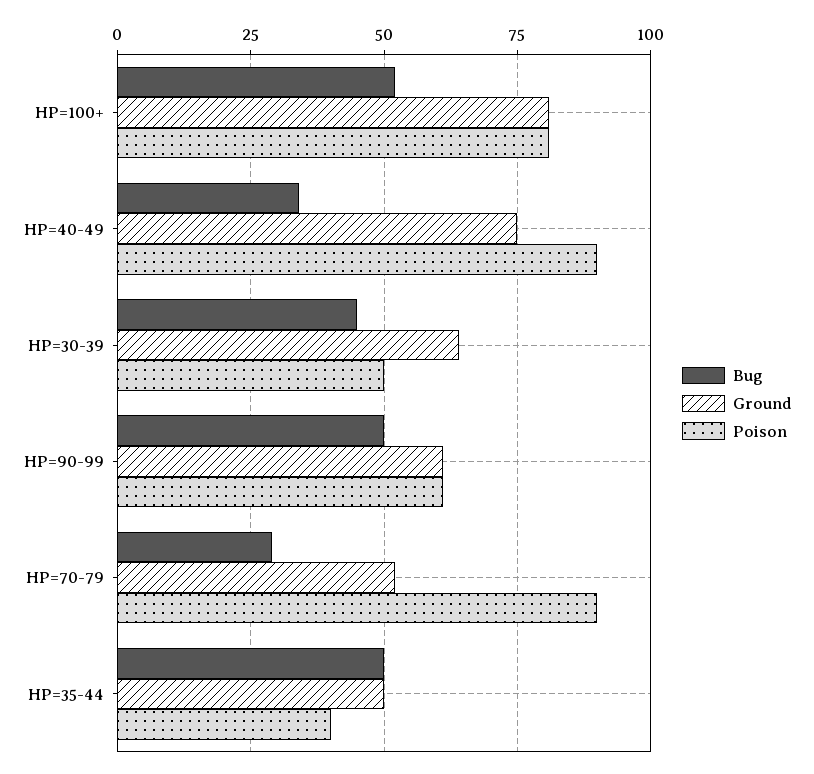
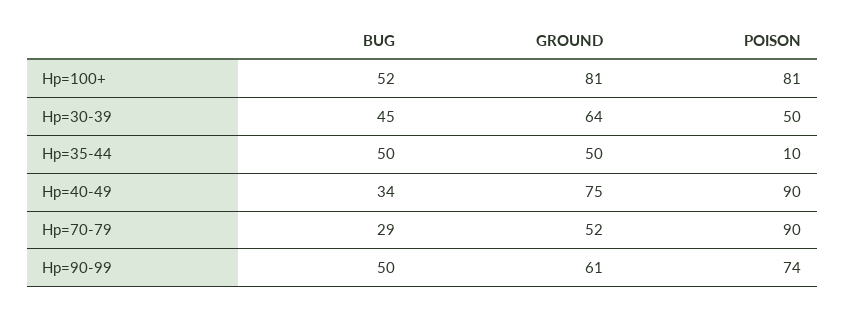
  {
    "Bug": {
      "HP=100+": 52,
      "HP=40-49": 34,
      "HP=30-39": 45,
      "HP=90-99": 50,
      "HP=70-79": 29,
      "HP=35-44": 50
    },
    "Ground": {
      "HP=100+": 81,
      "HP=40-49": 75,
      "HP=30-39": 64,
      "HP=90-99": 61,
      "HP=70-79": 52,
      "HP=35-44": 50
    },
    "Poison": {
      "HP=100+": 81,
      "HP=40-49": 90,
      "HP=30-39": 50,
-     "HP=90-99": 60,
+     "HP=90-99": 74,
      "HP=70-79": 90,
-     "HP=35-44": 40
+     "HP=35-44": 10
    }
  }

